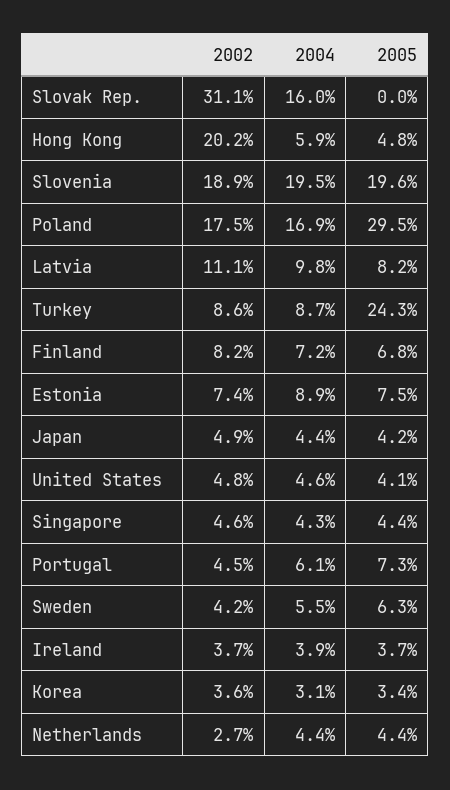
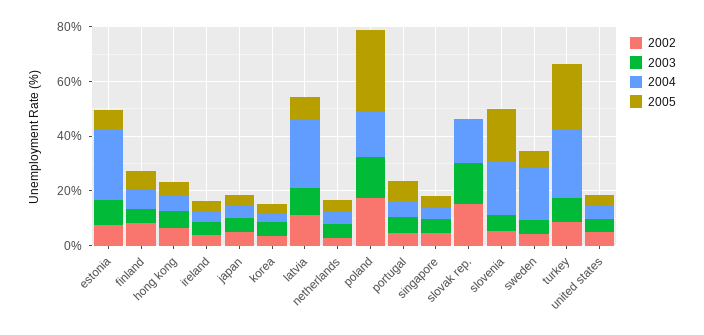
  {
    "2002": {
-     "Slovak Rep.": 31.1,
+     "Slovak Rep.": 15,
-     "Hong Kong": 20.2,
+     "Hong Kong": 5,
-     "Slovenia": 18.9,
+     "Slovenia": 5,
      "Poland": 17.5,
      "Latvia": 11.1,
      "Turkey": 8.6,
      "Finland": 8.2,
      "Estonia": 7.4,
      "Japan": 4.9,
      "United States": 4.8,
      "Singapore": 4.6,
      "Portugal": 4.5,
      "Sweden": 4.2,
      "Ireland": 3.7,
      "Korea": 3.6,
      "Netherlands": 2.7
    },
    "2004": {
      "Slovak Rep.": 16,
      "Hong Kong": 5.9,
      "Slovenia": 19.5,
      "Poland": 16.9,
-     "Latvia": 9.8,
+     "Latvia": 25,
-     "Turkey": 8.7,
+     "Turkey": 25,
      "Finland": 7.2,
-     "Estonia": 8.9,
+     "Estonia": 25,
      "Japan": 4.4,
      "United States": 4.6,
      "Singapore": 4.3,
      "Portugal": 6.1,
-     "Sweden": 5.5,
+     "Sweden": 20,
      "Ireland": 3.9,
      "Korea": 3.1,
      "Netherlands": 4.4
    },
    "2005": {
      "Slovak Rep.": 0,
      "Hong Kong": 4.8,
      "Slovenia": 19.6,
      "Poland": 29.5,
      "Latvia": 8.2,
      "Turkey": 24.3,
      "Finland": 6.8,
      "Estonia": 7.5,
      "Japan": 4.2,
      "United States": 4.1,
      "Singapore": 4.4,
      "Portugal": 7.3,
      "Sweden": 6.3,
      "Ireland": 3.7,
      "Korea": 3.4,
      "Netherlands": 4.4
-   }
+   },
+   "2003": {
+     "Estonia": 10,
+     "Finland": 5,
+     "Hong Kong": 5,
+     "Ireland": 5,
+     "Japan": 5,
+     "Korea": 5,
+     "Latvia": 10,
+     "Netherlands": 5,
+     "Poland": 15,
+     "Portugal": 5,
+     "Singapore": 5,
+     "Slovak Rep.": 15,
+     "Slovenia": 5,
+     "Sweden": 5,
+     "Turkey": 10,
+     "United States": 5
+   }
  }

